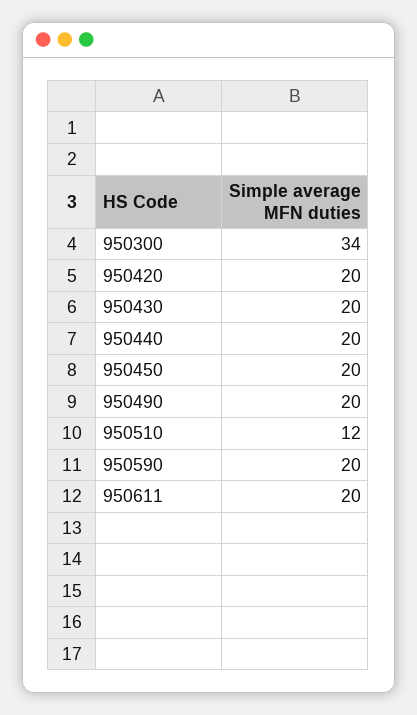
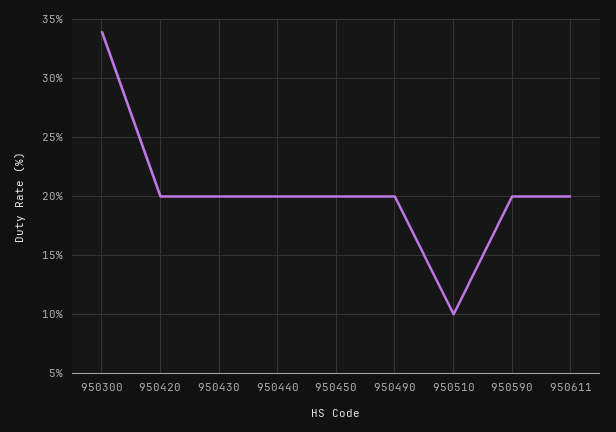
  {
    "950300": 34,
    "950420": 20,
    "950430": 20,
    "950440": 20,
    "950450": 20,
    "950490": 20,
-   "950510": 12,
+   "950510": 10,
    "950590": 20,
    "950611": 20
  }

